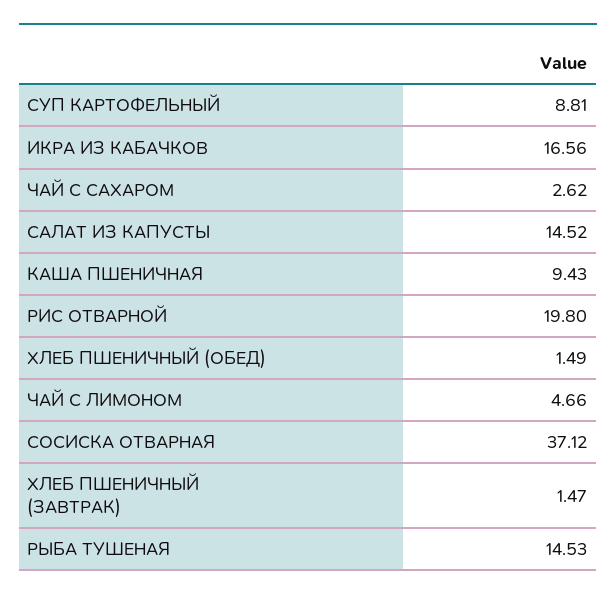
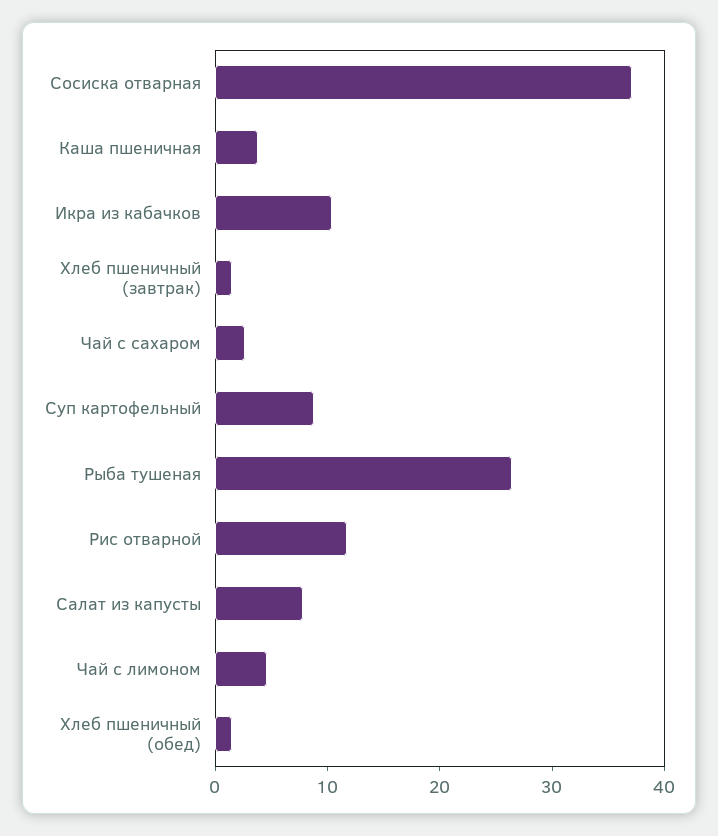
  {
    "СУП КАРТОФЕЛЬНЫЙ": 8.81,
-   "ИКРА ИЗ КАБАЧКОВ": 16.56,
+   "ИКРА ИЗ КАБАЧКОВ": 10,
    "ЧАЙ С САХАРОМ": 2.62,
-   "САЛАТ ИЗ КАПУСТЫ": 14.52,
+   "САЛАТ ИЗ КАПУСТЫ": 8,
-   "КАША ПШЕНИЧНАЯ": 9.43,
+   "КАША ПШЕНИЧНАЯ": 4,
-   "РИС ОТВАРНОЙ": 19.8,
+   "РИС ОТВАРНОЙ": 12,
    "ХЛЕБ ПШЕНИЧНЫЙ (ОБЕД)": 1.49,
    "ЧАЙ С ЛИМОНОМ": 4.66,
    "СОСИСКА ОТВАРНАЯ": 37.12,
    "ХЛЕБ ПШЕНИЧНЫЙ (ЗАВТРАК)": 1.47,
-   "РЫБА ТУШЕНАЯ": 14.53
+   "РЫБА ТУШЕНАЯ": 26
  }

